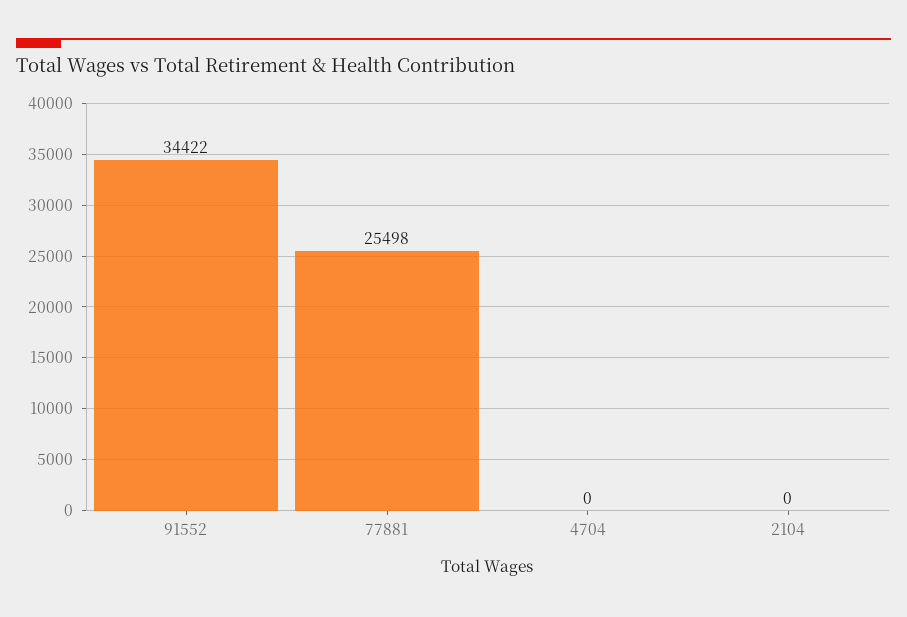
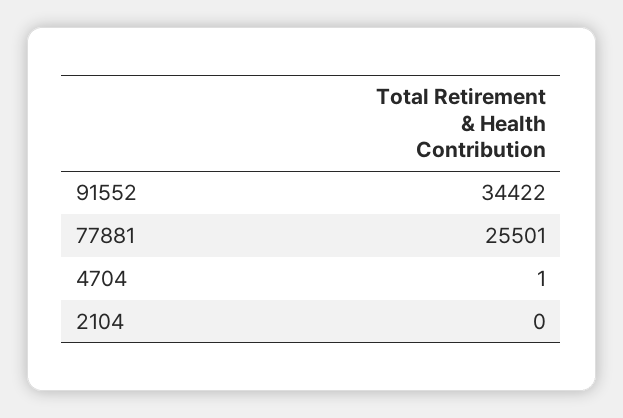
  {
    "91552": 34422,
-   "77881": 25498,
+   "77881": 25501,
-   "4704": 0,
+   "4704": 1,
    "2104": 0
  }

